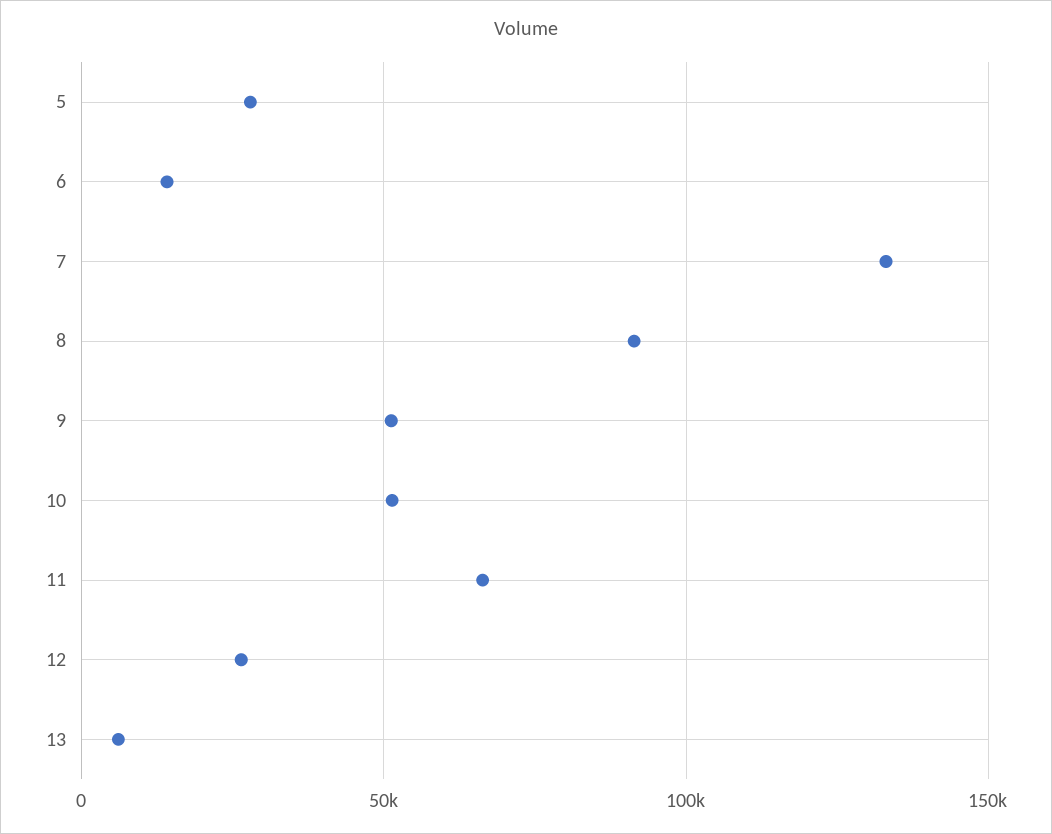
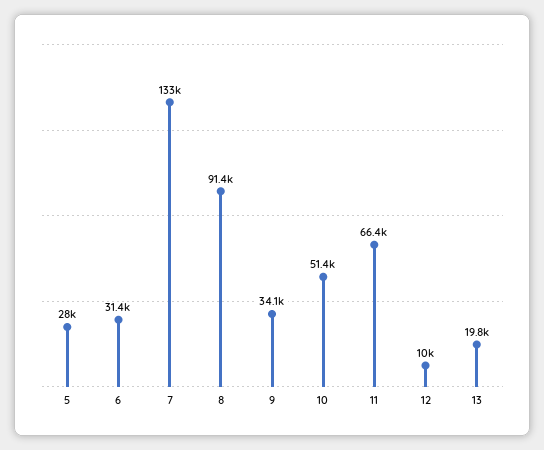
  {
    "5": 28000,
-   "6": 15000,
+   "6": 31400,
    "7": 133000,
    "8": 91400,
-   "9": 50000,
+   "9": 34100,
    "10": 51400,
    "11": 66400,
-   "12": 25000,
+   "12": 10000,
-   "13": 5000
+   "13": 19800
  }

